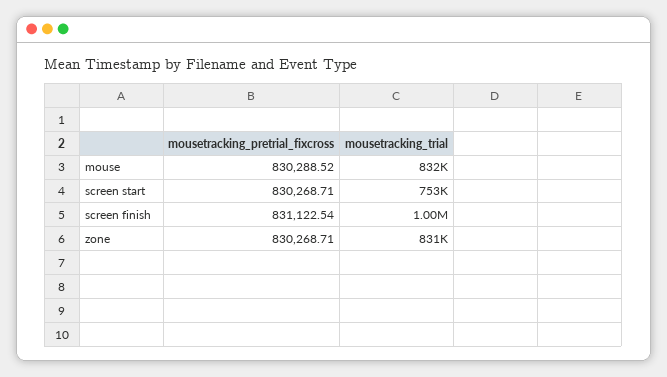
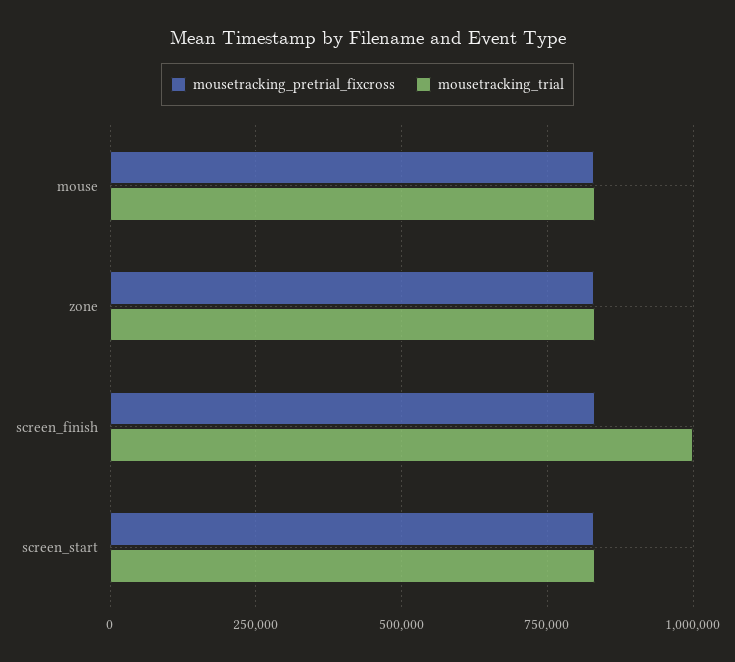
  {
    "mousetracking_pretrial_fixcross": {
      "mouse": 830288.52,
      "screen start": 830268.71,
      "screen finish": 831122.54,
      "zone": 830268.71
    },
    "mousetracking_trial": {
      "mouse": 832000,
-     "screen start": 753000,
+     "screen start": 825000,
      "screen finish": 1000000,
      "zone": 831000
    }
  }

